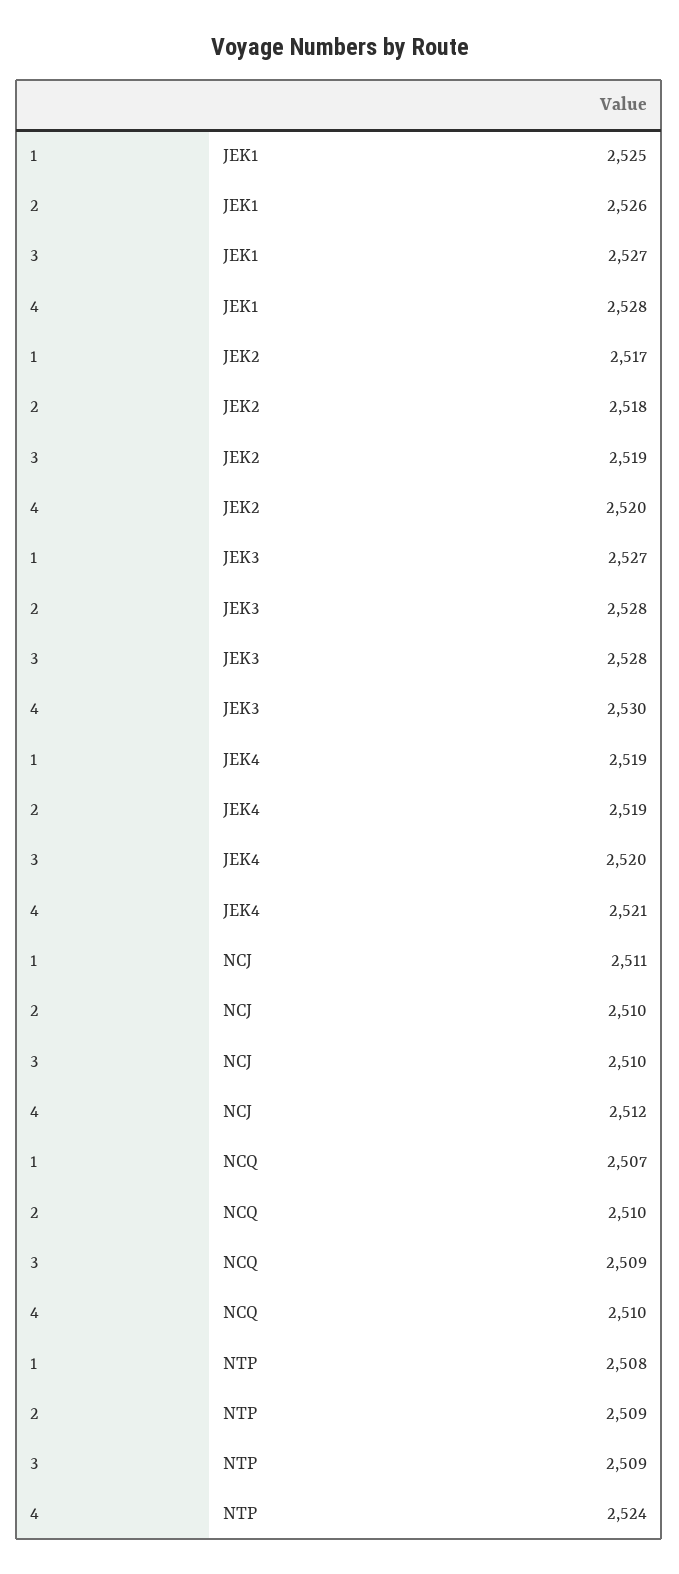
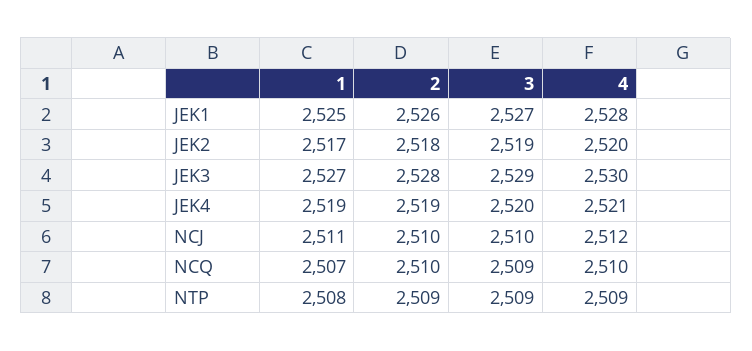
  {
    "1": {
      "JEK1": 2525,
      "JEK2": 2517,
      "JEK3": 2527,
      "JEK4": 2519,
      "NCJ": 2511,
      "NCQ": 2507,
      "NTP": 2508
    },
    "2": {
      "JEK1": 2526,
      "JEK2": 2518,
      "JEK3": 2528,
      "JEK4": 2519,
      "NCJ": 2510,
      "NCQ": 2510,
      "NTP": 2509
    },
    "3": {
      "JEK1": 2527,
      "JEK2": 2519,
-     "JEK3": 2528,
+     "JEK3": 2529,
      "JEK4": 2520,
      "NCJ": 2510,
      "NCQ": 2509,
      "NTP": 2509
    },
    "4": {
      "JEK1": 2528,
      "JEK2": 2520,
      "JEK3": 2530,
      "JEK4": 2521,
      "NCJ": 2512,
      "NCQ": 2510,
-     "NTP": 2524
+     "NTP": 2509
    }
  }

